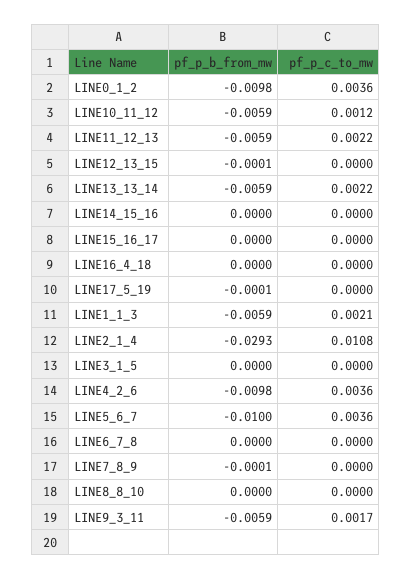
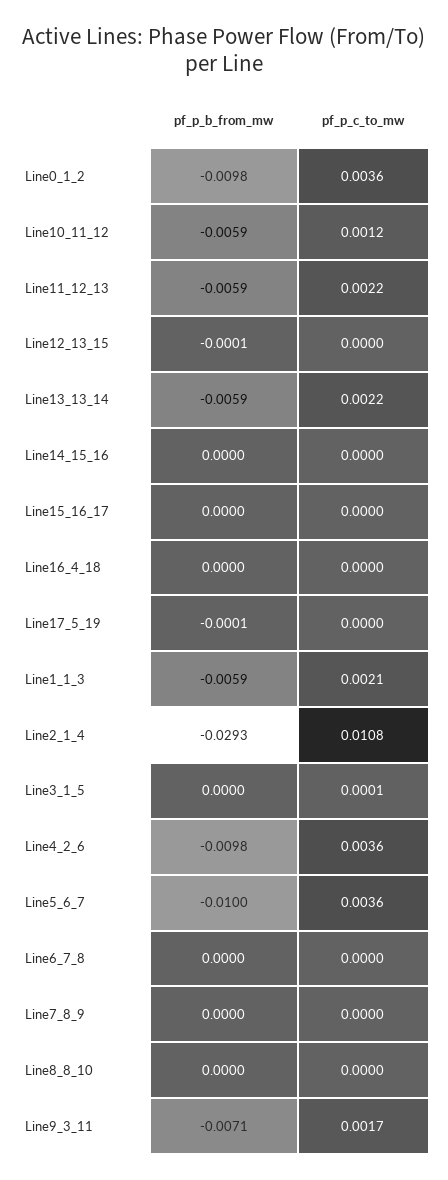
  {
    "pf_p_b_from_mw": {
      "LINE0_1_2": -0.0098,
      "LINE10_11_12": -0.0059,
      "LINE11_12_13": -0.0059,
      "LINE12_13_15": -0.0001,
      "LINE13_13_14": -0.0059,
      "LINE14_15_16": 0,
      "LINE15_16_17": 0,
      "LINE16_4_18": 0,
      "LINE17_5_19": -0.0001,
      "LINE1_1_3": -0.0059,
      "LINE2_1_4": -0.0293,
      "LINE3_1_5": 0,
      "LINE4_2_6": -0.0098,
      "LINE5_6_7": -0.01,
      "LINE6_7_8": 0,
-     "LINE7_8_9": -0.0001,
+     "LINE7_8_9": 0,
      "LINE8_8_10": 0,
-     "LINE9_3_11": -0.0059
+     "LINE9_3_11": -0.0071
    },
    "pf_p_c_to_mw": {
      "LINE0_1_2": 0.0036,
      "LINE10_11_12": 0.0012,
      "LINE11_12_13": 0.0022,
      "LINE12_13_15": 0,
      "LINE13_13_14": 0.0022,
      "LINE14_15_16": 0,
      "LINE15_16_17": 0,
      "LINE16_4_18": 0,
      "LINE17_5_19": 0,
      "LINE1_1_3": 0.0021,
      "LINE2_1_4": 0.0108,
-     "LINE3_1_5": 0,
+     "LINE3_1_5": 0.0001,
      "LINE4_2_6": 0.0036,
      "LINE5_6_7": 0.0036,
      "LINE6_7_8": 0,
      "LINE7_8_9": 0,
      "LINE8_8_10": 0,
      "LINE9_3_11": 0.0017
    }
  }

